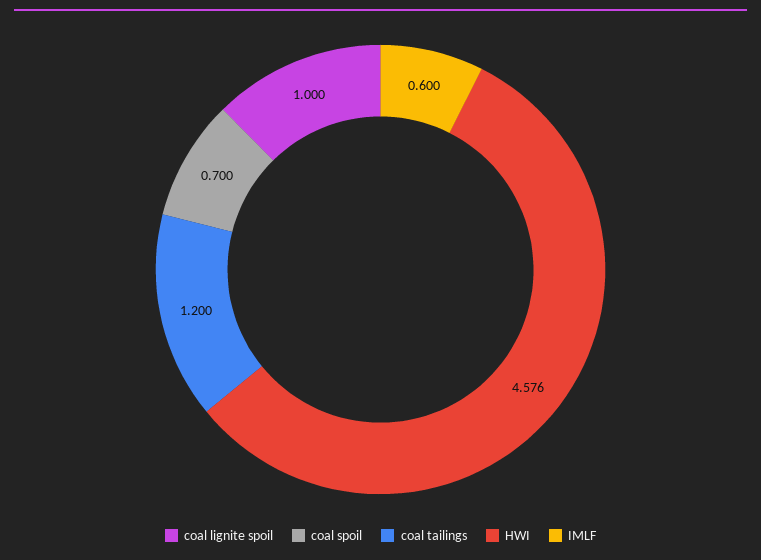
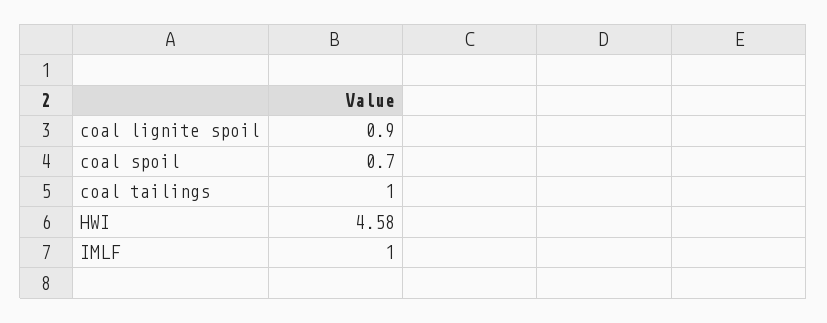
  {
-   "coal lignite spoil": 1,
+   "coal lignite spoil": 0.9,
    "coal spoil": 0.7,
-   "coal tailings": 1.2,
+   "coal tailings": 1,
    "HWI": 4.576,
-   "IMLF": 0.6
+   "IMLF": 1
  }

